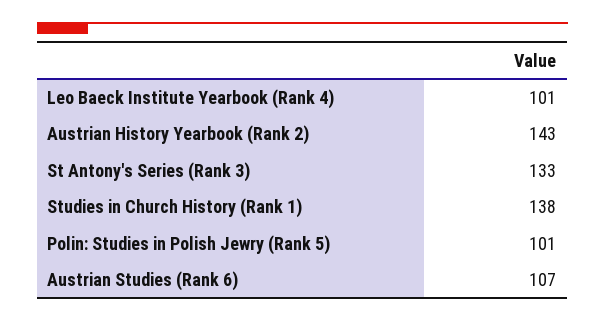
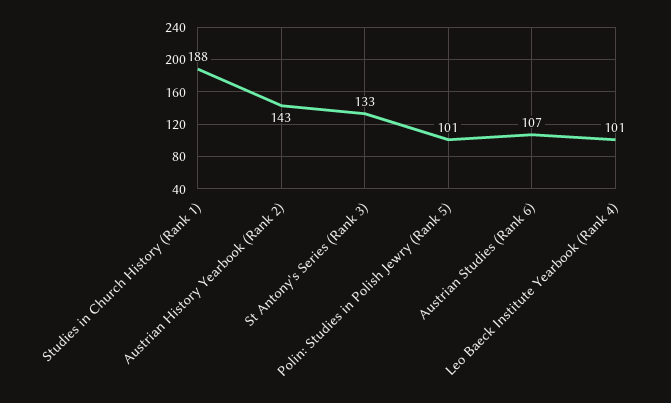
  {
    "Leo Baeck Institute Yearbook (Rank 4)": 101,
    "Austrian History Yearbook (Rank 2)": 143,
    "St Antony's Series (Rank 3)": 133,
-   "Studies in Church History (Rank 1)": 138,
+   "Studies in Church History (Rank 1)": 188,
    "Polin: Studies in Polish Jewry (Rank 5)": 101,
    "Austrian Studies (Rank 6)": 107
  }

